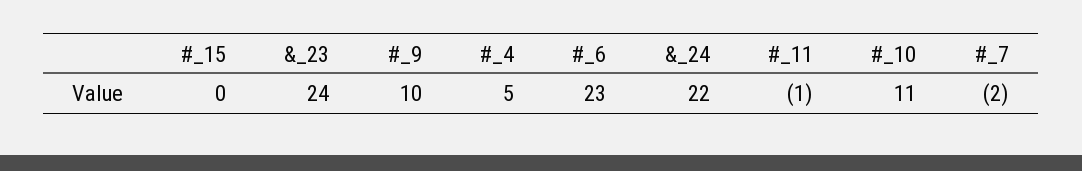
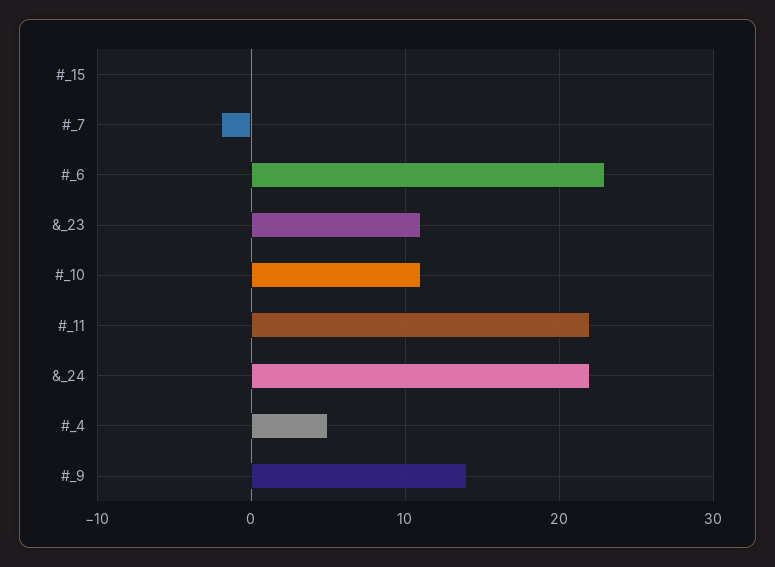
  {
    "#_15": 0,
-   "&_23": 24,
+   "&_23": 11,
-   "#_9": 10,
+   "#_9": 14,
    "#_4": 5,
    "#_6": 23,
    "&_24": 22,
-   "#_11": -1,
+   "#_11": 22,
    "#_10": 11,
    "#_7": -2
  }

